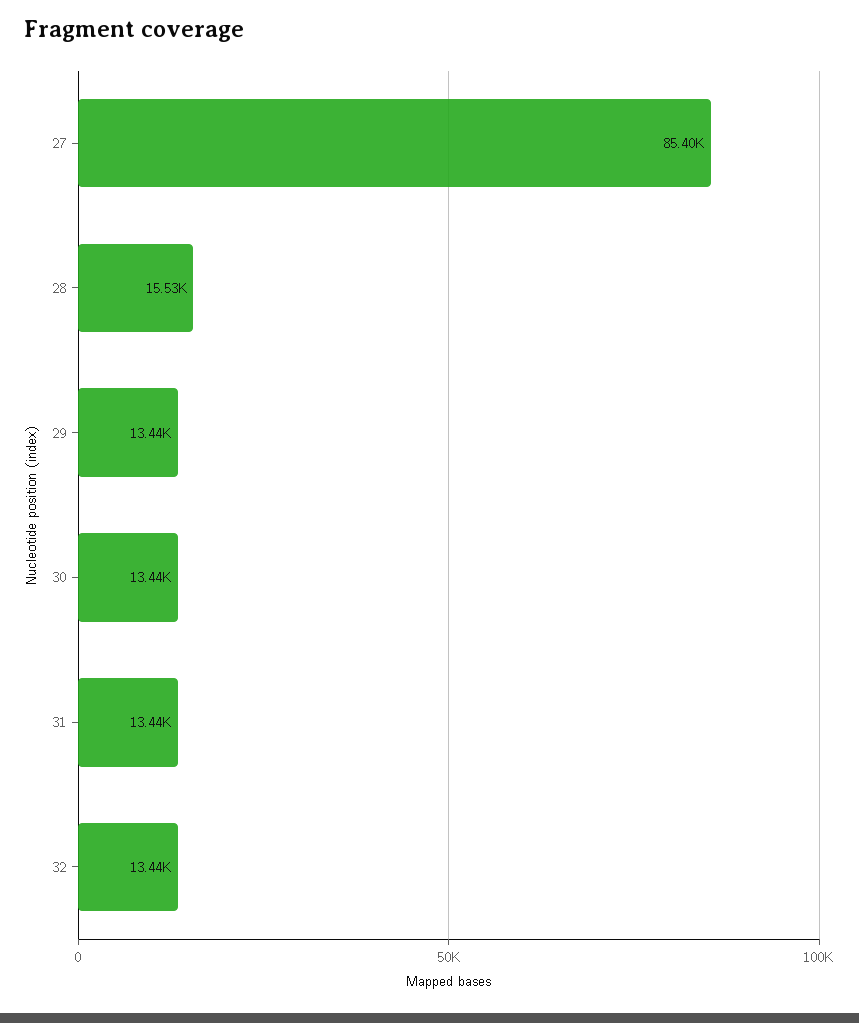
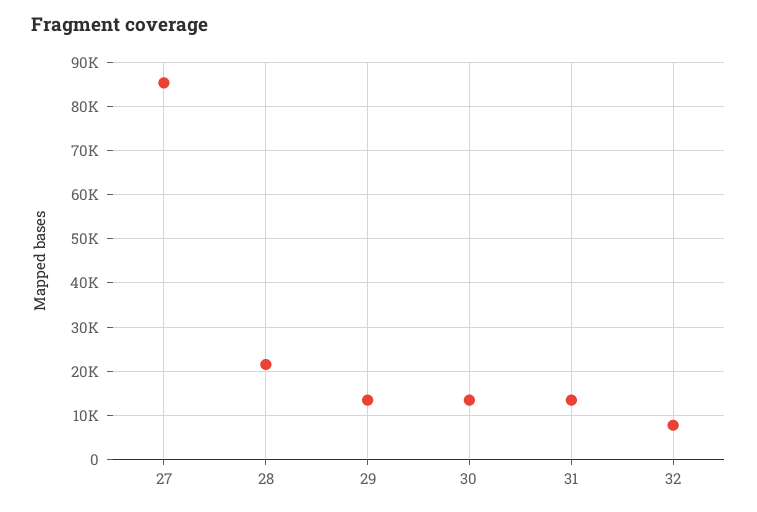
  {
    "27": 85400,
-   "28": 15530,
+   "28": 22000,
    "29": 13440,
    "30": 13440,
    "31": 13440,
-   "32": 13440
+   "32": 8000
  }

